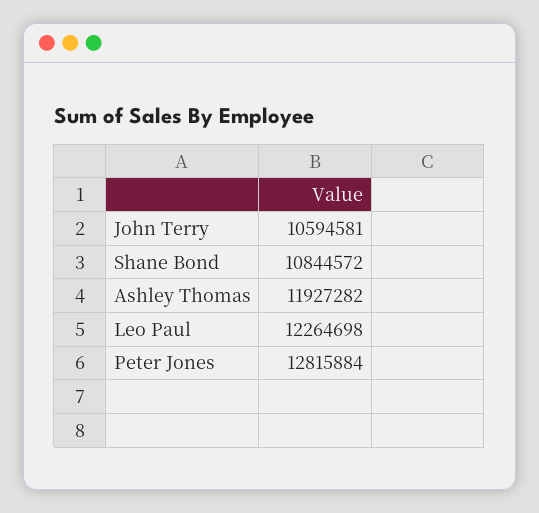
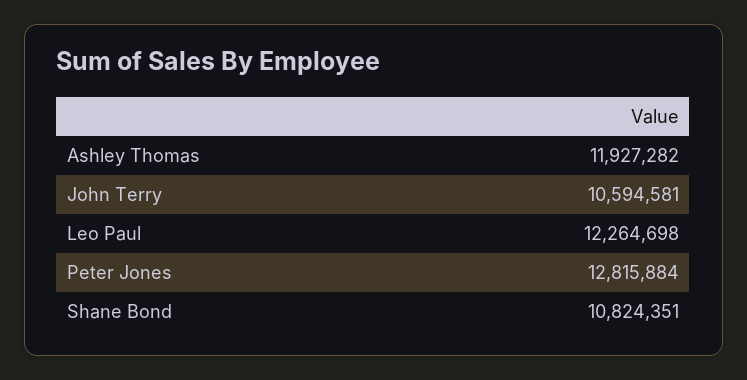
  {
    "John Terry": 10594581,
-   "Shane Bond": 10844572,
+   "Shane Bond": 10824351,
    "Ashley Thomas": 11927282,
    "Leo Paul": 12264698,
    "Peter Jones": 12815884
  }

